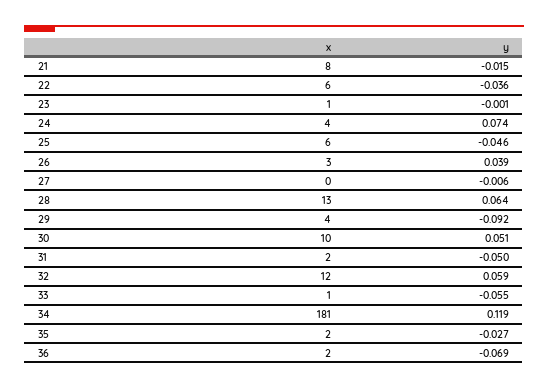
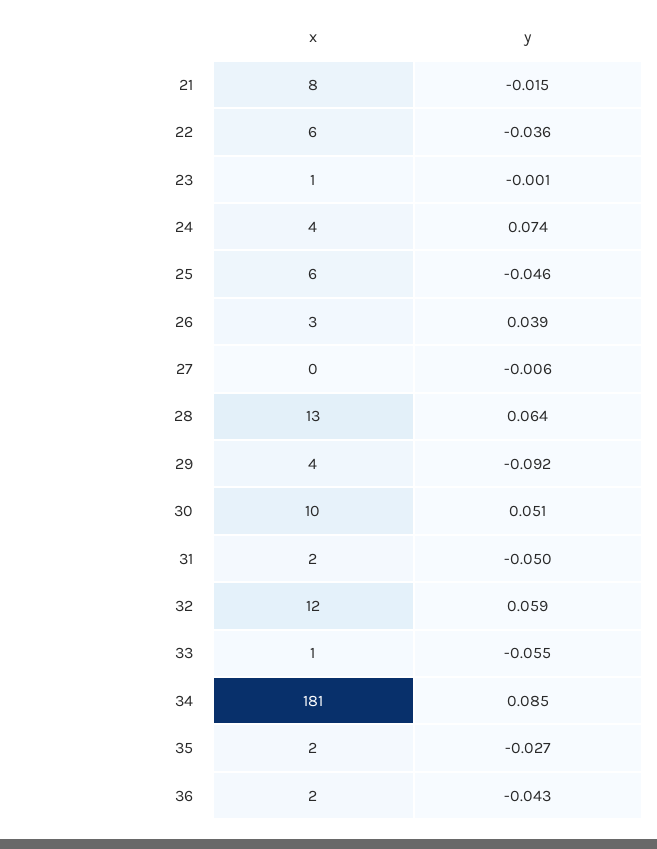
  {
    "x": {
      "21": 8,
      "22": 6,
      "23": 1,
      "24": 4,
      "25": 6,
      "26": 3,
      "27": 0,
      "28": 13,
      "29": 4,
      "30": 10,
      "31": 2,
      "32": 12,
      "33": 1,
      "34": 181,
      "35": 2,
      "36": 2
    },
    "y": {
      "21": -0.015,
      "22": -0.036,
      "23": -0.001,
      "24": 0.074,
      "25": -0.046,
      "26": 0.039,
      "27": -0.006,
      "28": 0.064,
      "29": -0.092,
      "30": 0.051,
      "31": -0.05,
      "32": 0.059,
      "33": -0.055,
-     "34": 0.119,
+     "34": 0.085,
      "35": -0.027,
-     "36": -0.069
+     "36": -0.043
    }
  }

